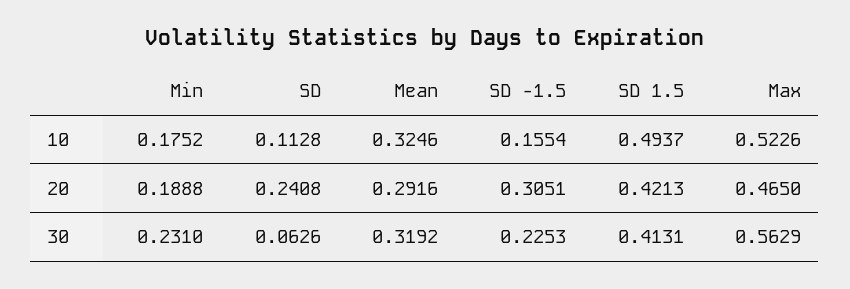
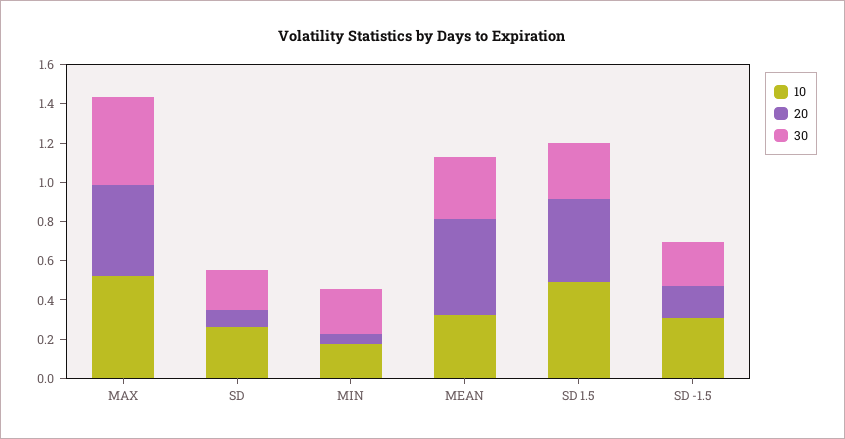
  {
    "10": {
      "Min": 0.1752,
-     "SD": 0.1128,
+     "SD": 0.25,
      "Mean": 0.3246,
-     "SD -1.5": 0.1554,
+     "SD -1.5": 0.3,
      "SD 1.5": 0.4937,
      "Max": 0.5226
    },
    "20": {
-     "Min": 0.1888,
+     "Min": 0.05,
-     "SD": 0.2408,
+     "SD": 0.1,
-     "Mean": 0.2916,
+     "Mean": 0.5,
-     "SD -1.5": 0.3051,
+     "SD -1.5": 0.15,
      "SD 1.5": 0.4213,
      "Max": 0.465
    },
    "30": {
      "Min": 0.231,
-     "SD": 0.0626,
+     "SD": 0.2,
      "Mean": 0.3192,
      "SD -1.5": 0.2253,
-     "SD 1.5": 0.4131,
+     "SD 1.5": 0.3,
-     "Max": 0.5629
+     "Max": 0.45
    }
  }

